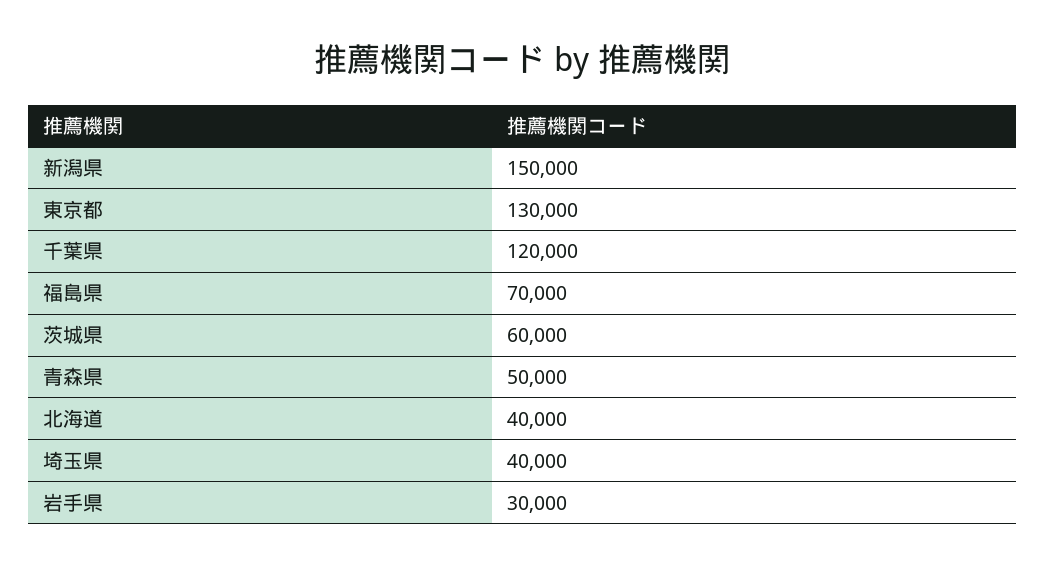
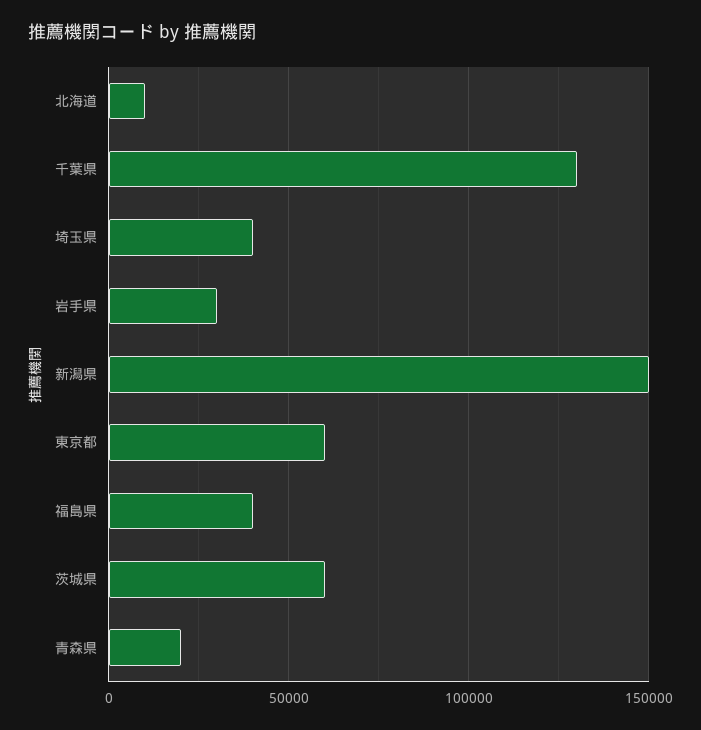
  {
    "新潟県": 150000,
-   "東京都": 130000,
+   "東京都": 60000,
-   "千葉県": 120000,
+   "千葉県": 130000,
-   "福島県": 70000,
+   "福島県": 40000,
    "茨城県": 60000,
-   "青森県": 50000,
+   "青森県": 20000,
-   "北海道": 40000,
+   "北海道": 10000,
    "埼玉県": 40000,
    "岩手県": 30000
  }

